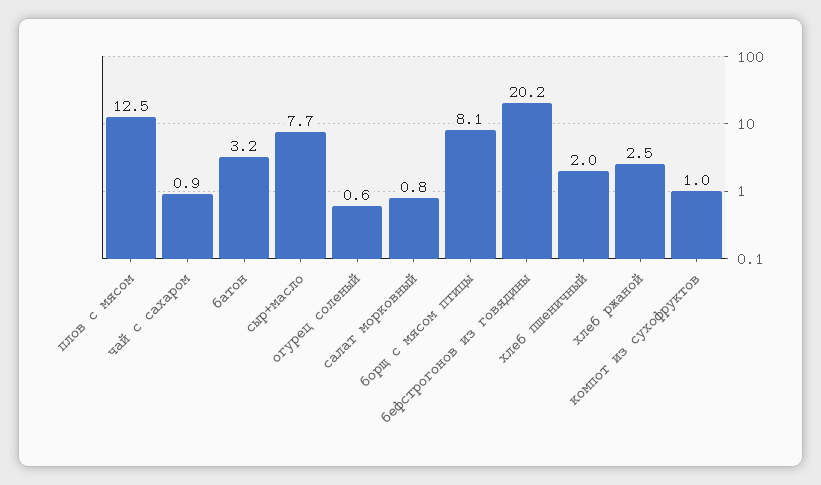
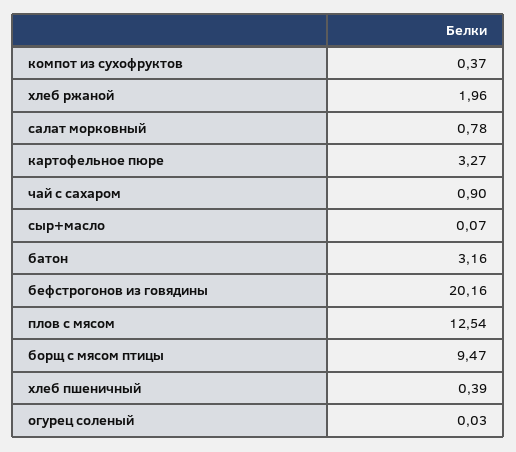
  {
    "плов с мясом": 12.54,
    "чай с сахаром": 0.9,
    "батон": 3.16,
-   "сыр+масло": 7.7,
+   "сыр+масло": 0.07,
-   "огурец соленый": 0.6,
+   "огурец соленый": 0.03,
    "салат морковный": 0.78,
-   "борщ с мясом птицы": 8.1,
+   "борщ с мясом птицы": 9.47,
    "бефстрогонов из говядины": 20.16,
-   "хлеб пшеничный": 2,
+   "хлеб пшеничный": 0.39,
-   "хлеб ржаной": 2.5,
+   "хлеб ржаной": 1.96,
-   "компот из сухофруктов": 1
+   "компот из сухофруктов": 0.37,
+   "картофельное пюре": 3.27
  }

